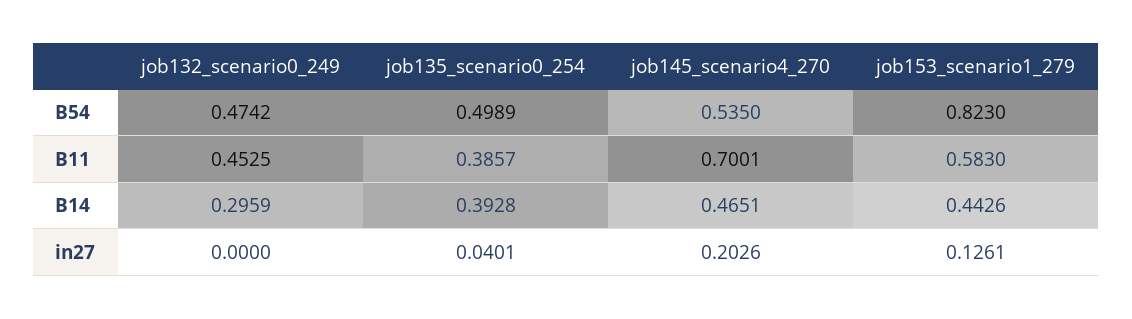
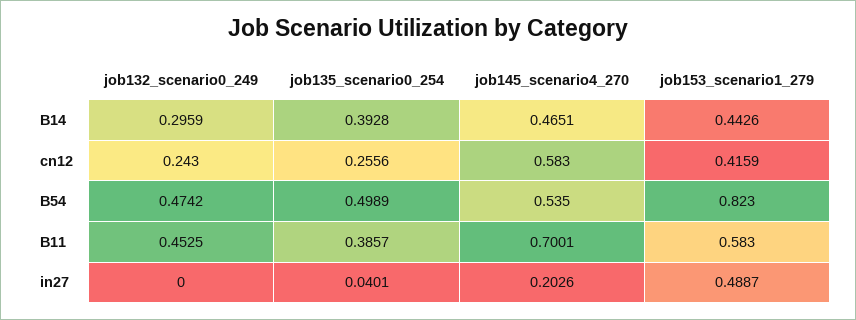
  {
    "job132_scenario0_249": {
      "B54": 0.4742,
      "B11": 0.4525,
      "B14": 0.2959,
-     "in27": 0
+     "in27": 0,
+     "cn12": 0.243
    },
    "job135_scenario0_254": {
      "B54": 0.4989,
      "B11": 0.3857,
      "B14": 0.3928,
-     "in27": 0.0401
+     "in27": 0.0401,
+     "cn12": 0.2556
    },
    "job145_scenario4_270": {
      "B54": 0.535,
      "B11": 0.7001,
      "B14": 0.4651,
-     "in27": 0.2026
+     "in27": 0.2026,
+     "cn12": 0.583
    },
    "job153_scenario1_279": {
      "B54": 0.823,
      "B11": 0.583,
      "B14": 0.4426,
-     "in27": 0.1261
+     "in27": 0.4887,
+     "cn12": 0.4159
    }
  }

